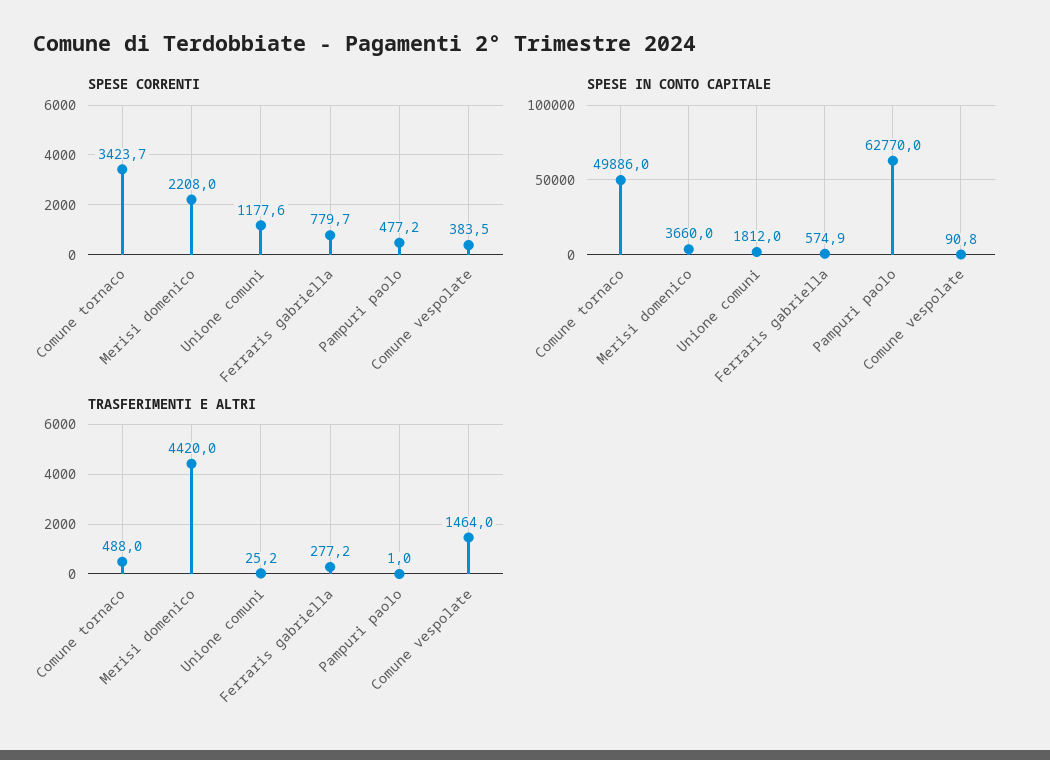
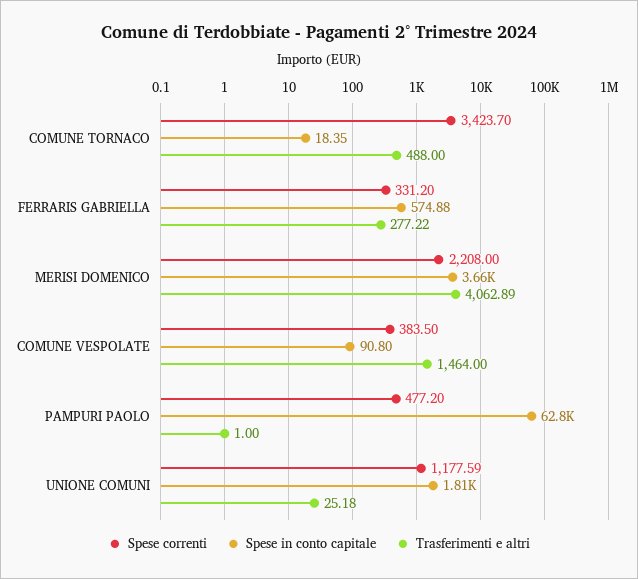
  {
    "SPESE CORRENTI": {
      "Comune tornaco": 3423.7,
      "Merisi domenico": 2208,
      "Unione comuni": 1177.59,
-     "Ferraris gabriella": 779.7,
+     "Ferraris gabriella": 331.2,
      "Pampuri paolo": 477.2,
      "Comune vespolate": 383.5
    },
    "SPESE IN CONTO CAPITALE": {
-     "Comune tornaco": 49886,
+     "Comune tornaco": 18.35,
      "Merisi domenico": 3660,
      "Unione comuni": 1812,
      "Ferraris gabriella": 574.88,
      "Pampuri paolo": 62770,
      "Comune vespolate": 90.8
    },
    "TRASFERIMENTI E ALTRI": {
      "Comune tornaco": 488,
-     "Merisi domenico": 4420,
+     "Merisi domenico": 4062.89,
      "Unione comuni": 25.18,
      "Ferraris gabriella": 277.22,
      "Pampuri paolo": 1,
      "Comune vespolate": 1464
    }
  }

